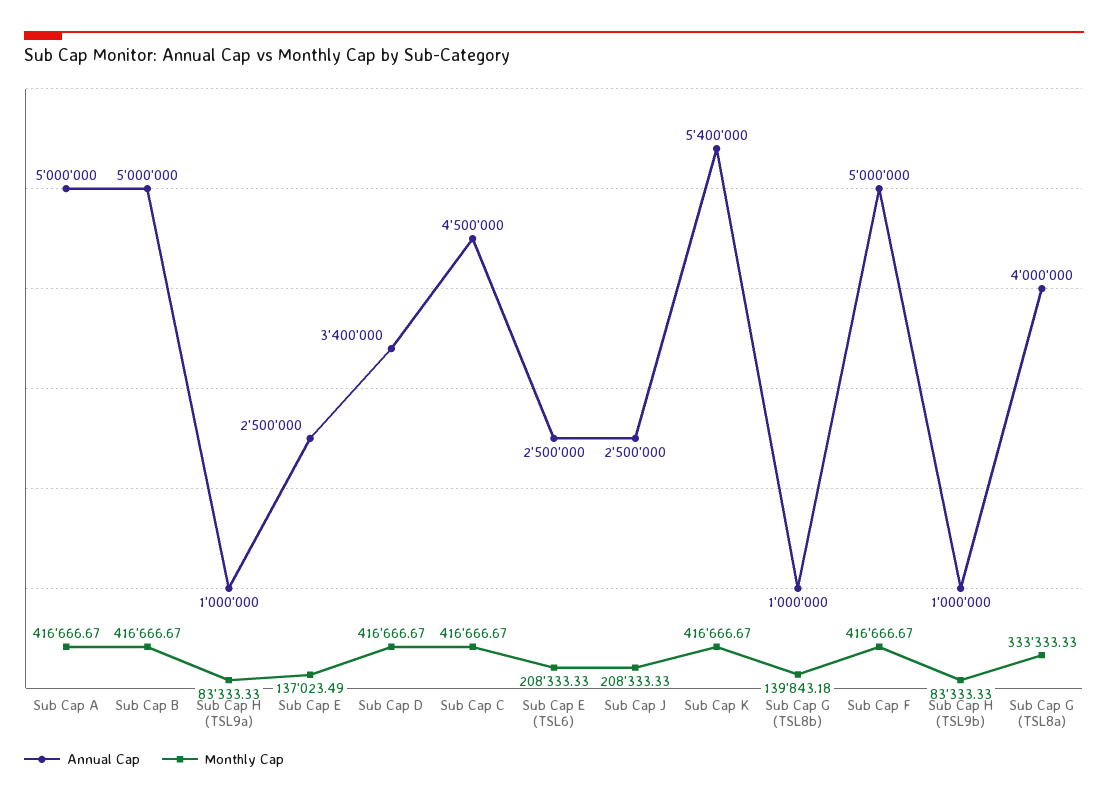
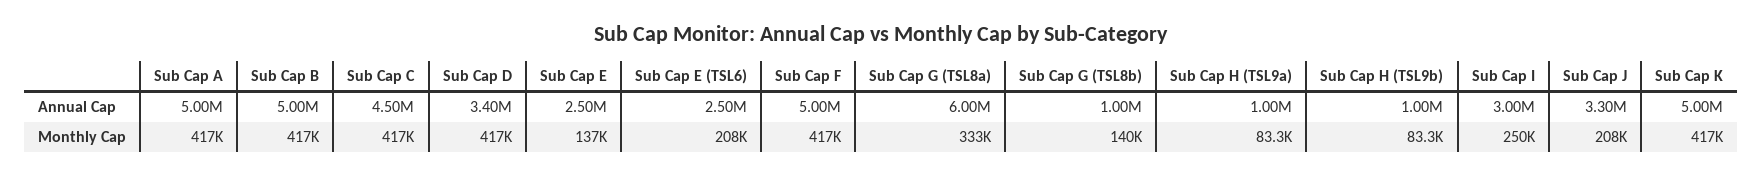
  {
    "Annual Cap": {
      "Sub Cap A": 5000000,
      "Sub Cap B": 5000000,
      "Sub Cap H (TSL9a)": 1000000,
      "Sub Cap E": 2500000,
      "Sub Cap D": 3400000,
      "Sub Cap C": 4500000,
      "Sub Cap E (TSL6)": 2500000,
-     "Sub Cap J": 2500000,
+     "Sub Cap J": 3300000,
-     "Sub Cap K": 5400000,
+     "Sub Cap K": 5000000,
      "Sub Cap G (TSL8b)": 1000000,
      "Sub Cap F": 5000000,
      "Sub Cap H (TSL9b)": 1000000,
-     "Sub Cap G (TSL8a)": 4000000
+     "Sub Cap G (TSL8a)": 6000000,
+     "Sub Cap I": 3000000
    },
    "Monthly Cap": {
      "Sub Cap A": 416666.67,
      "Sub Cap B": 416666.67,
      "Sub Cap H (TSL9a)": 83333.33,
      "Sub Cap E": 137023.49,
      "Sub Cap D": 416666.67,
      "Sub Cap C": 416666.67,
      "Sub Cap E (TSL6)": 208333.33,
      "Sub Cap J": 208333.33,
      "Sub Cap K": 416666.67,
      "Sub Cap G (TSL8b)": 139843.18,
      "Sub Cap F": 416666.67,
      "Sub Cap H (TSL9b)": 83333.33,
-     "Sub Cap G (TSL8a)": 333333.33
+     "Sub Cap G (TSL8a)": 333333.33,
+     "Sub Cap I": 250000
    }
  }

